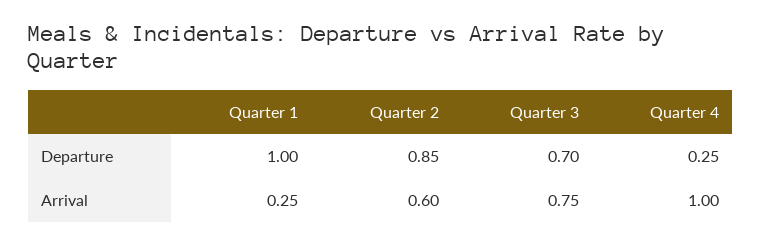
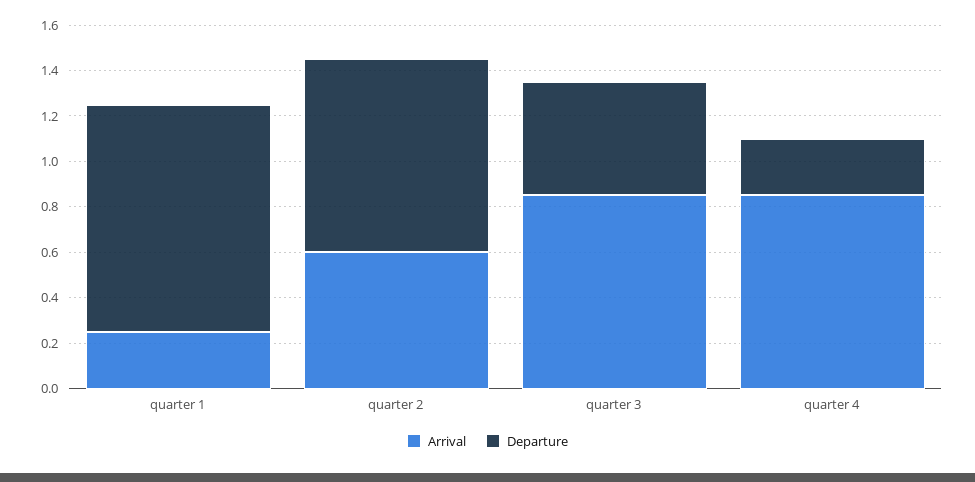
  {
    "Departure": {
      "Quarter 1": 1,
      "Quarter 2": 0.85,
-     "Quarter 3": 0.7,
+     "Quarter 3": 0.5,
      "Quarter 4": 0.25
    },
    "Arrival": {
      "Quarter 1": 0.25,
      "Quarter 2": 0.6,
-     "Quarter 3": 0.75,
+     "Quarter 3": 0.85,
-     "Quarter 4": 1
+     "Quarter 4": 0.85
    }
  }

